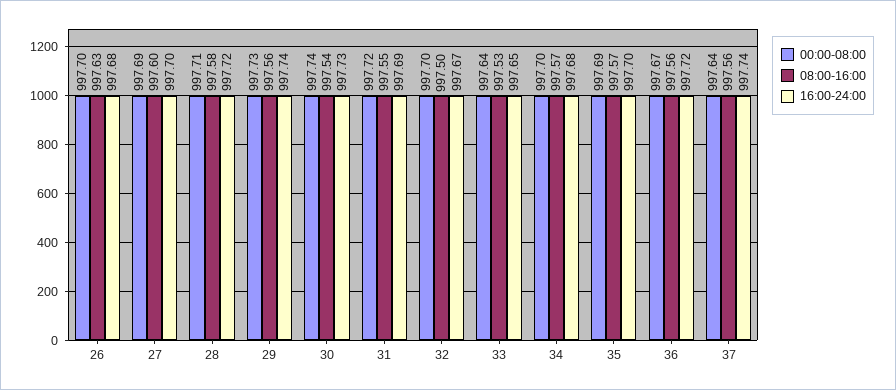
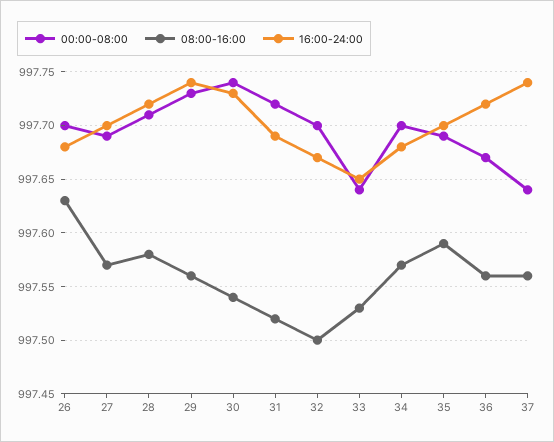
  {
    "00:00-08:00": {
      "26": 997.7,
      "27": 997.69,
      "28": 997.71,
      "29": 997.73,
      "30": 997.74,
      "31": 997.72,
      "32": 997.7,
      "33": 997.64,
      "34": 997.7,
      "35": 997.69,
      "36": 997.67,
      "37": 997.64
    },
    "08:00-16:00": {
      "26": 997.63,
-     "27": 997.6,
+     "27": 997.57,
      "28": 997.58,
      "29": 997.56,
      "30": 997.54,
-     "31": 997.55,
+     "31": 997.52,
      "32": 997.5,
      "33": 997.53,
      "34": 997.57,
-     "35": 997.57,
+     "35": 997.59,
      "36": 997.56,
      "37": 997.56
    },
    "16:00-24:00": {
      "26": 997.68,
      "27": 997.7,
      "28": 997.72,
      "29": 997.74,
      "30": 997.73,
      "31": 997.69,
      "32": 997.67,
      "33": 997.65,
      "34": 997.68,
      "35": 997.7,
      "36": 997.72,
      "37": 997.74
    }
  }

